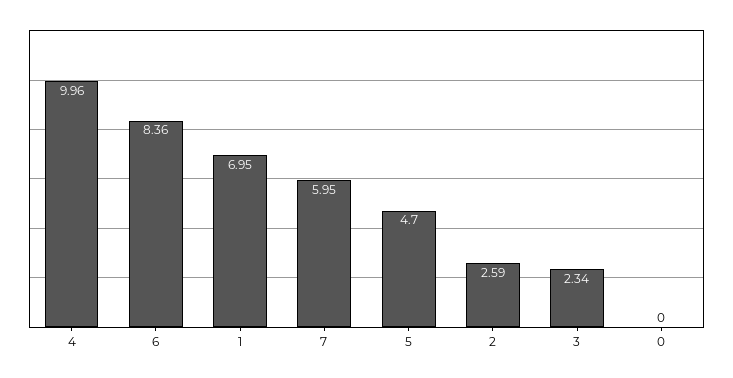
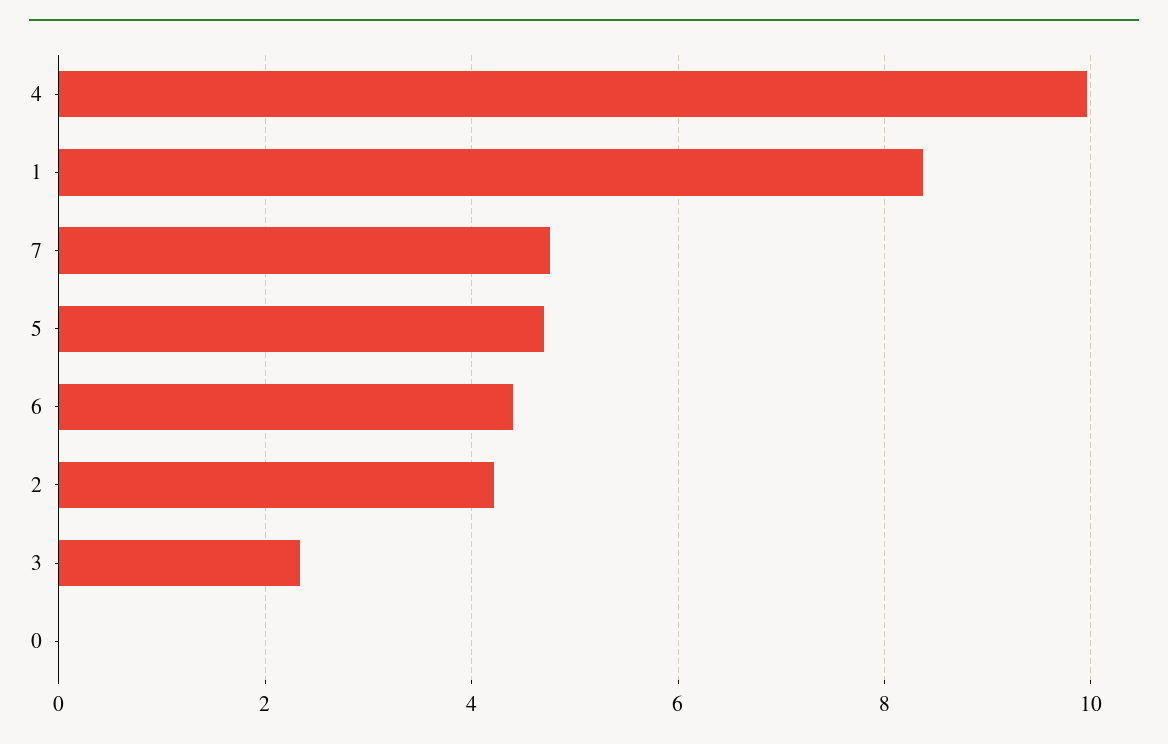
  {
    "4": 9.96,
-   "6": 8.36,
+   "6": 4.4,
-   "1": 6.95,
+   "1": 8.4,
-   "7": 5.95,
+   "7": 4.8,
    "5": 4.7,
-   "2": 2.59,
+   "2": 4.2,
    "3": 2.34,
    "0": 0
  }

